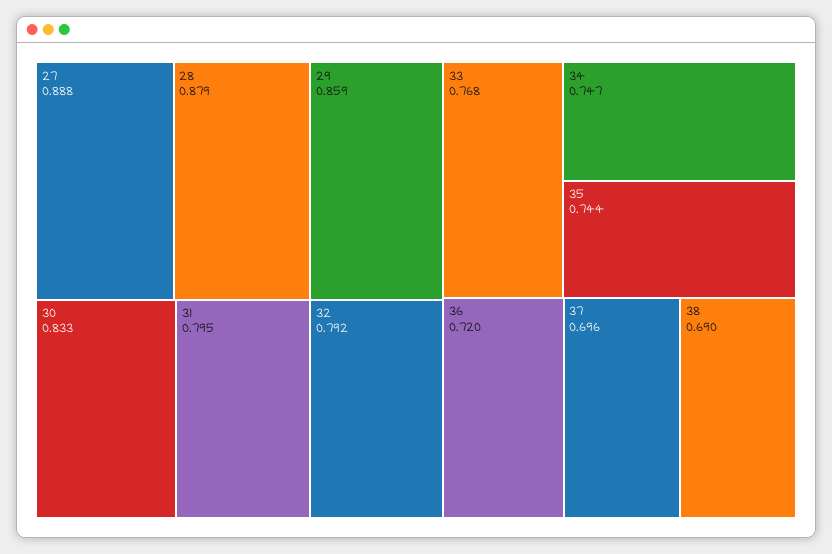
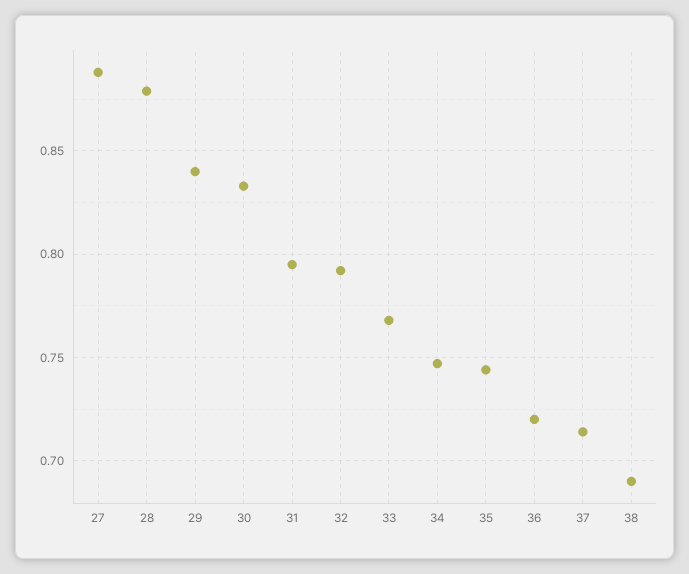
  {
    "27": 0.888,
    "28": 0.879,
-   "29": 0.859,
+   "29": 0.84,
    "30": 0.833,
    "31": 0.795,
    "32": 0.792,
    "33": 0.768,
    "34": 0.747,
    "35": 0.744,
    "36": 0.72,
-   "37": 0.696,
+   "37": 0.715,
    "38": 0.69
  }

